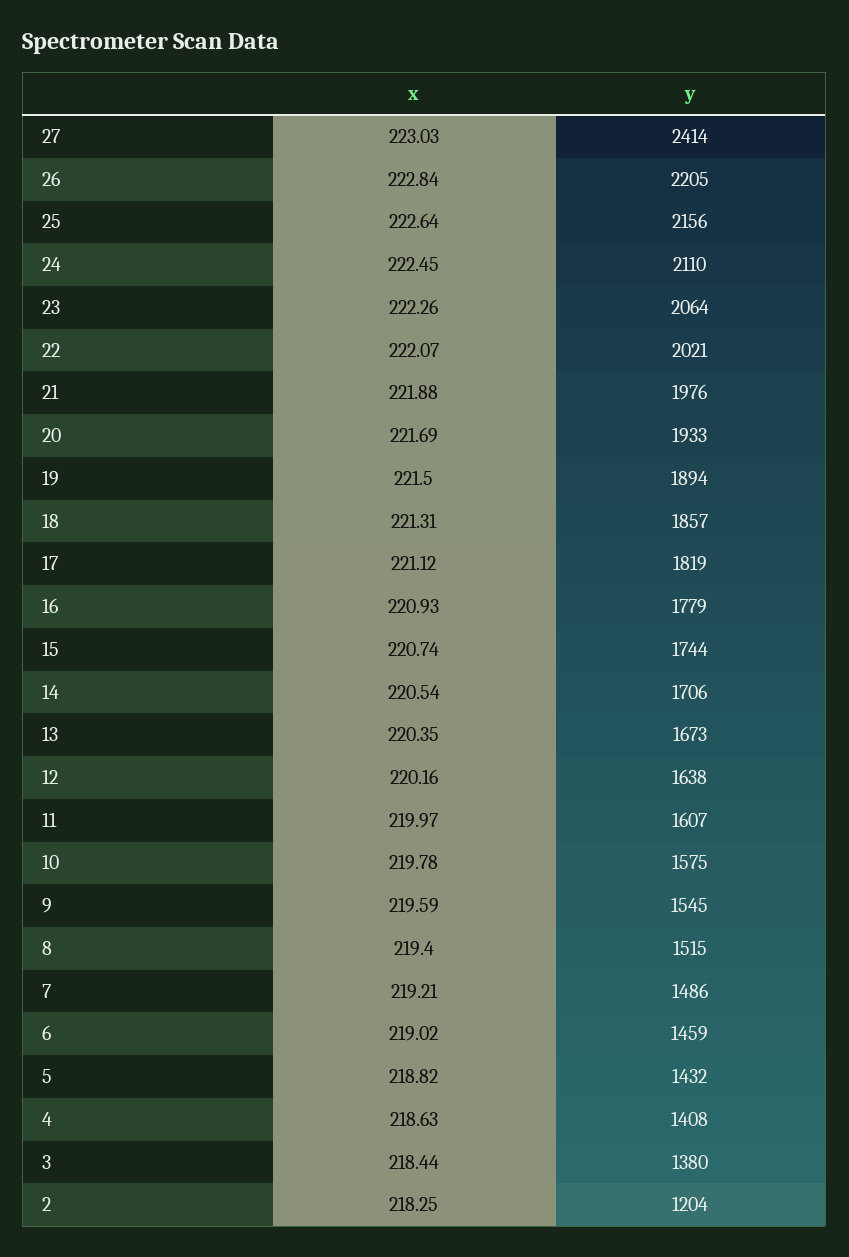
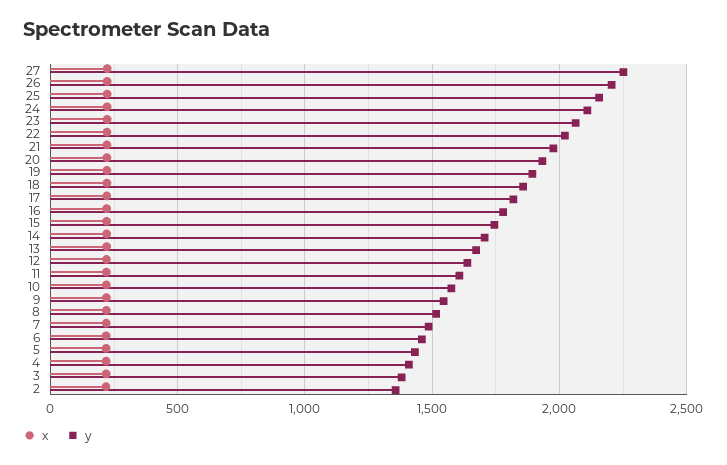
  {
    "x": {
      "27": 223.03,
      "26": 222.84,
      "25": 222.64,
      "24": 222.45,
      "23": 222.26,
      "22": 222.07,
      "21": 221.88,
      "20": 221.69,
      "19": 221.5,
      "18": 221.31,
      "17": 221.12,
      "16": 220.93,
      "15": 220.74,
      "14": 220.54,
      "13": 220.35,
      "12": 220.16,
      "11": 219.97,
      "10": 219.78,
      "9": 219.59,
      "8": 219.4,
      "7": 219.21,
      "6": 219.02,
      "5": 218.82,
      "4": 218.63,
      "3": 218.44,
      "2": 218.25
    },
    "y": {
-     "27": 2414,
+     "27": 2250,
      "26": 2205,
      "25": 2156,
      "24": 2110,
      "23": 2064,
      "22": 2021,
      "21": 1976,
      "20": 1933,
      "19": 1894,
      "18": 1857,
      "17": 1819,
      "16": 1779,
      "15": 1744,
      "14": 1706,
      "13": 1673,
      "12": 1638,
      "11": 1607,
      "10": 1575,
      "9": 1545,
      "8": 1515,
      "7": 1486,
      "6": 1459,
      "5": 1432,
      "4": 1408,
      "3": 1380,
-     "2": 1204
+     "2": 1350
    }
  }

